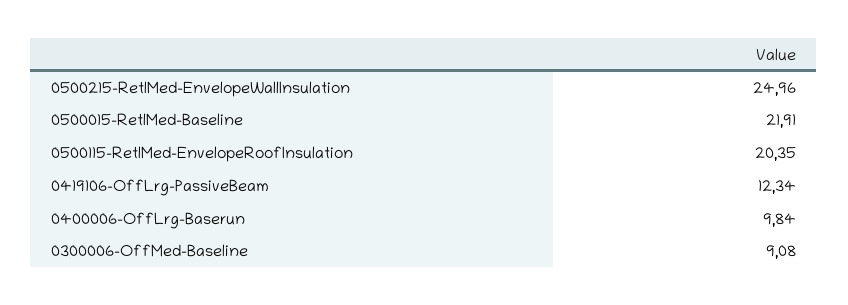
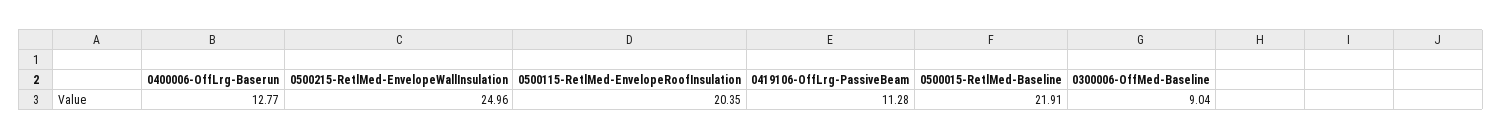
  {
    "0500215-RetlMed-EnvelopeWallInsulation": 24.96,
    "0500015-RetlMed-Baseline": 21.91,
    "0500115-RetlMed-EnvelopeRoofInsulation": 20.35,
-   "0419106-OffLrg-PassiveBeam": 12.34,
+   "0419106-OffLrg-PassiveBeam": 11.28,
-   "0400006-OffLrg-Baserun": 9.84,
+   "0400006-OffLrg-Baserun": 12.77,
-   "0300006-OffMed-Baseline": 9.08
+   "0300006-OffMed-Baseline": 9.04
  }

